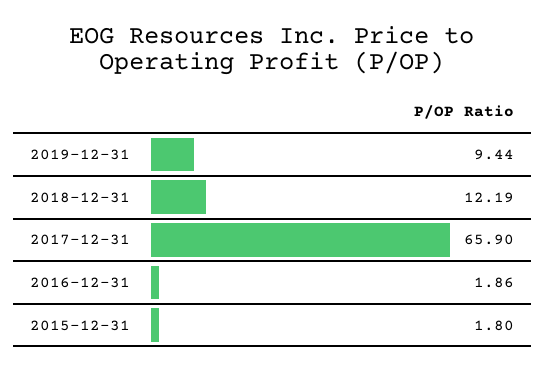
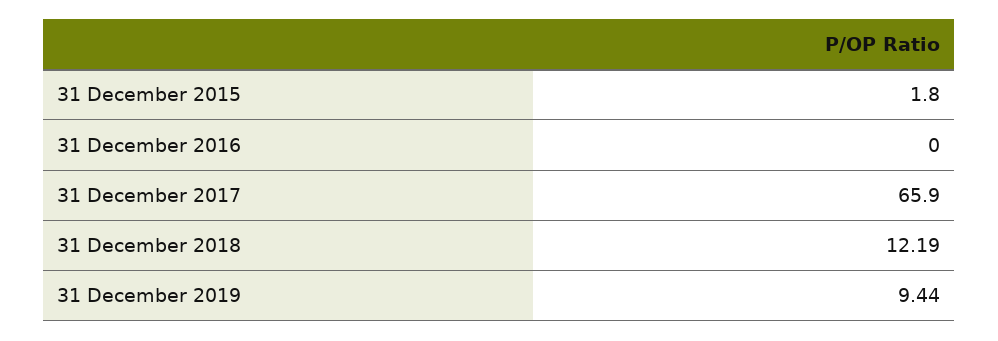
  {
    "2019-12-31": 9.44,
    "2018-12-31": 12.19,
    "2017-12-31": 65.9,
-   "2016-12-31": 1.86,
+   "2016-12-31": 0,
    "2015-12-31": 1.8
  }

